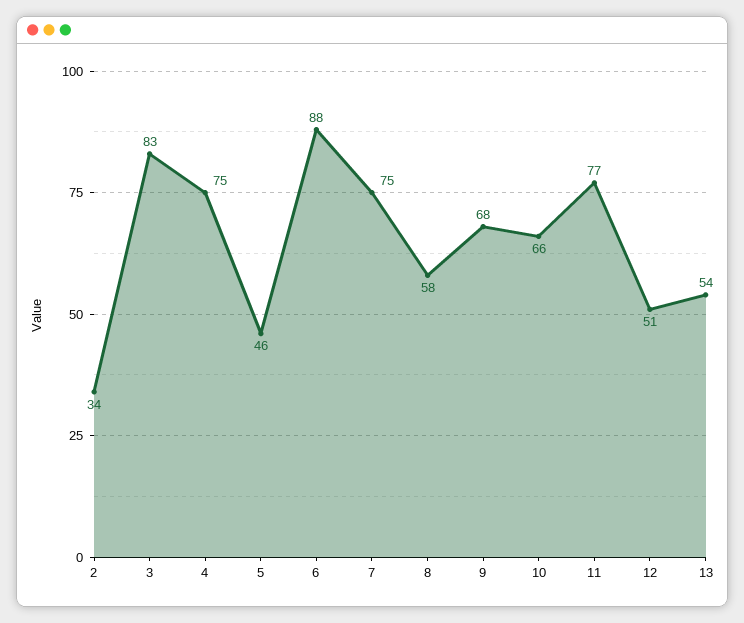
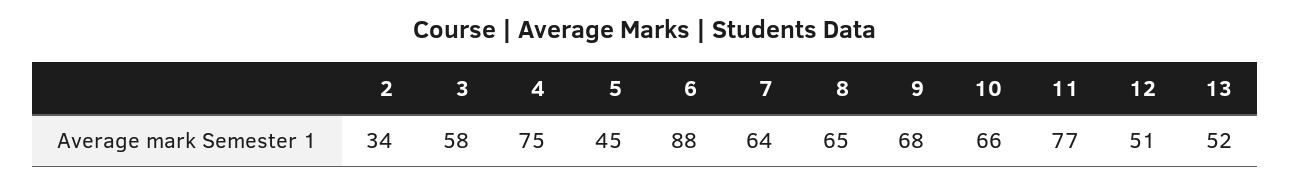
  {
    "2": 34,
-   "3": 83,
+   "3": 58,
    "4": 75,
-   "5": 46,
+   "5": 45,
    "6": 88,
-   "7": 75,
+   "7": 64,
-   "8": 58,
+   "8": 65,
    "9": 68,
    "10": 66,
    "11": 77,
    "12": 51,
-   "13": 54
+   "13": 52
  }

